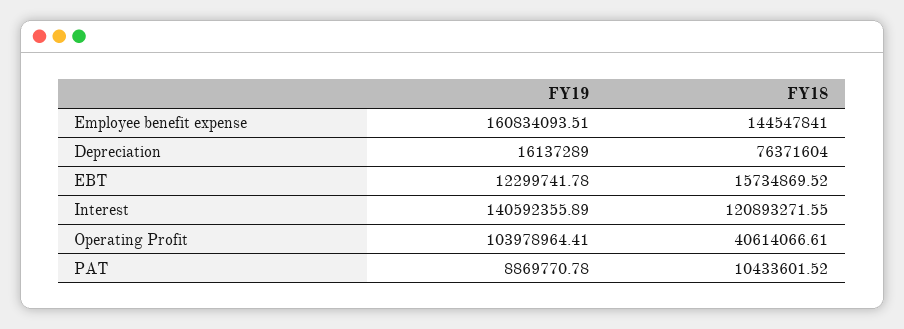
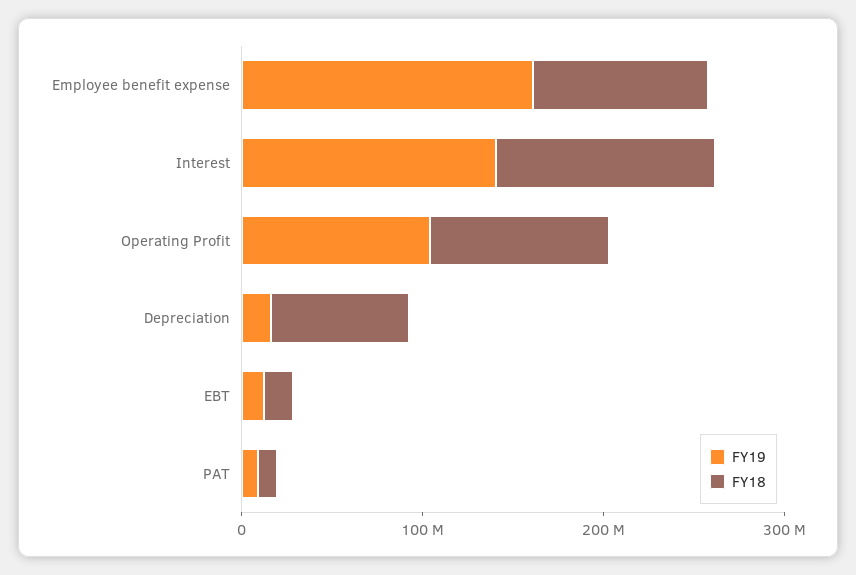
  {
    "FY19": {
      "Employee benefit expense": 160834093.51,
      "Depreciation": 16137289,
      "EBT": 12299741.78,
      "Interest": 140592355.89,
      "Operating Profit": 103978964.41,
      "PAT": 8869770.78
    },
    "FY18": {
-     "Employee benefit expense": 144547841,
+     "Employee benefit expense": 100000000,
      "Depreciation": 76371604,
      "EBT": 15734869.52,
      "Interest": 120893271.55,
-     "Operating Profit": 40614066.61,
+     "Operating Profit": 100000000,
      "PAT": 10433601.52
    }
  }

